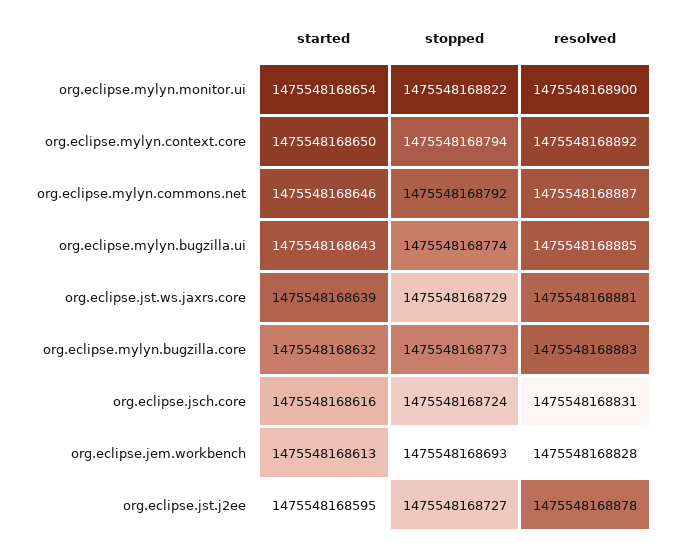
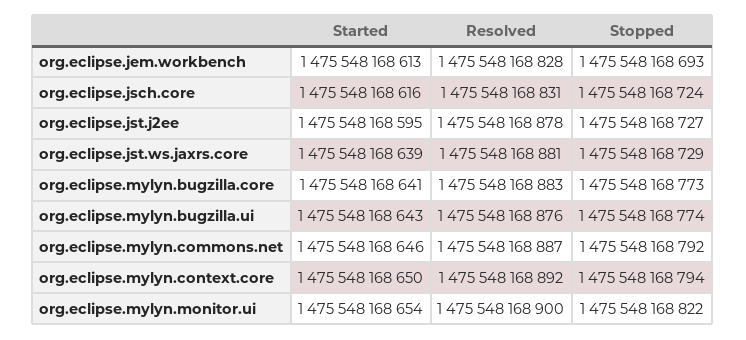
  {
    "started": {
      "org.eclipse.mylyn.monitor.ui": 1475548168654,
      "org.eclipse.mylyn.context.core": 1475548168650,
      "org.eclipse.mylyn.commons.net": 1475548168646,
      "org.eclipse.mylyn.bugzilla.ui": 1475548168643,
      "org.eclipse.jst.ws.jaxrs.core": 1475548168639,
-     "org.eclipse.mylyn.bugzilla.core": 1475548168632,
+     "org.eclipse.mylyn.bugzilla.core": 1475548168641,
      "org.eclipse.jsch.core": 1475548168616,
      "org.eclipse.jem.workbench": 1475548168613,
      "org.eclipse.jst.j2ee": 1475548168595
    },
    "stopped": {
      "org.eclipse.mylyn.monitor.ui": 1475548168822,
      "org.eclipse.mylyn.context.core": 1475548168794,
      "org.eclipse.mylyn.commons.net": 1475548168792,
      "org.eclipse.mylyn.bugzilla.ui": 1475548168774,
      "org.eclipse.jst.ws.jaxrs.core": 1475548168729,
      "org.eclipse.mylyn.bugzilla.core": 1475548168773,
      "org.eclipse.jsch.core": 1475548168724,
      "org.eclipse.jem.workbench": 1475548168693,
      "org.eclipse.jst.j2ee": 1475548168727
    },
    "resolved": {
      "org.eclipse.mylyn.monitor.ui": 1475548168900,
      "org.eclipse.mylyn.context.core": 1475548168892,
      "org.eclipse.mylyn.commons.net": 1475548168887,
-     "org.eclipse.mylyn.bugzilla.ui": 1475548168885,
+     "org.eclipse.mylyn.bugzilla.ui": 1475548168876,
      "org.eclipse.jst.ws.jaxrs.core": 1475548168881,
      "org.eclipse.mylyn.bugzilla.core": 1475548168883,
      "org.eclipse.jsch.core": 1475548168831,
      "org.eclipse.jem.workbench": 1475548168828,
      "org.eclipse.jst.j2ee": 1475548168878
    }
  }

